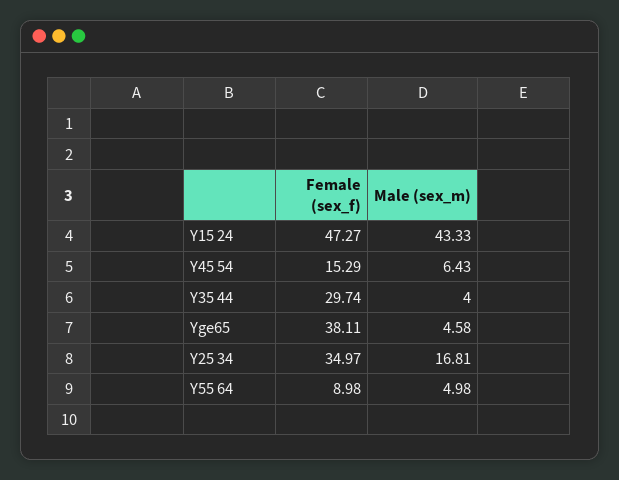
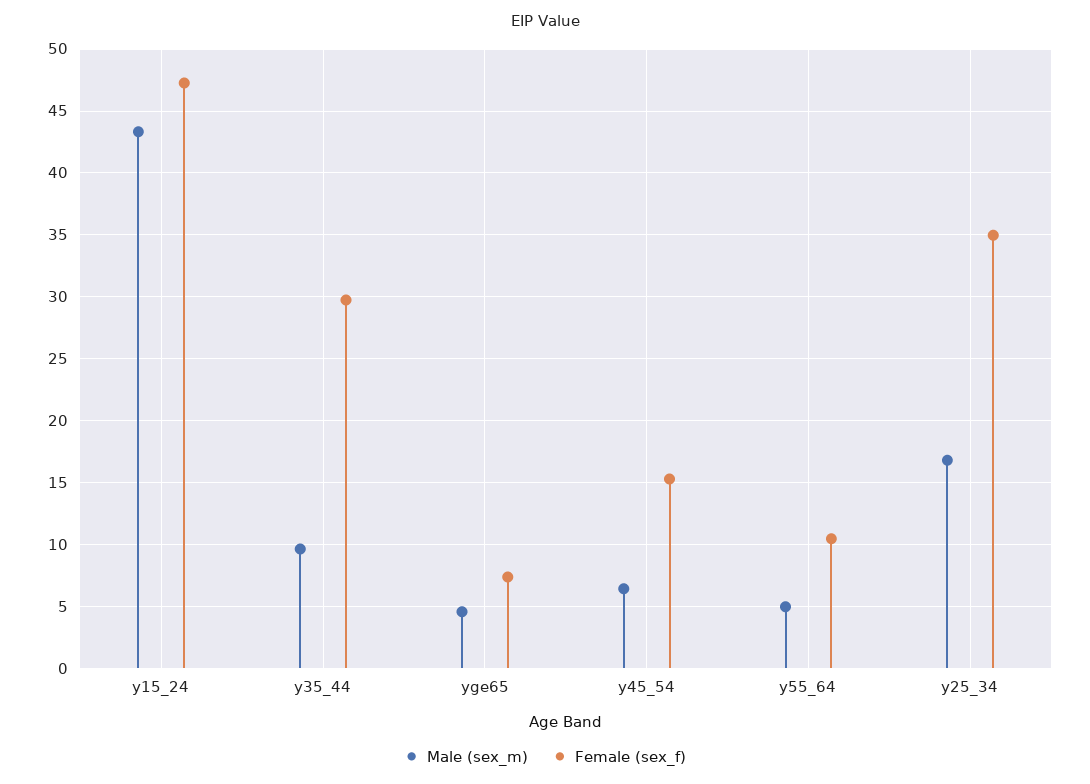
  {
    "Female (sex_f)": {
      "Y15 24": 47.27,
      "Y45 54": 15.29,
      "Y35 44": 29.74,
-     "Yge65": 38.11,
+     "Yge65": 7.5,
      "Y25 34": 34.97,
-     "Y55 64": 8.98
+     "Y55 64": 10.5
    },
    "Male (sex_m)": {
      "Y15 24": 43.33,
      "Y45 54": 6.43,
-     "Y35 44": 4,
+     "Y35 44": 9.5,
      "Yge65": 4.58,
      "Y25 34": 16.81,
      "Y55 64": 4.98
    }
  }

